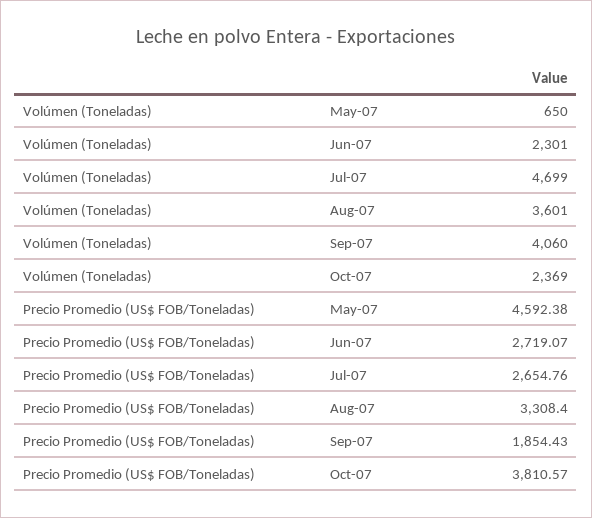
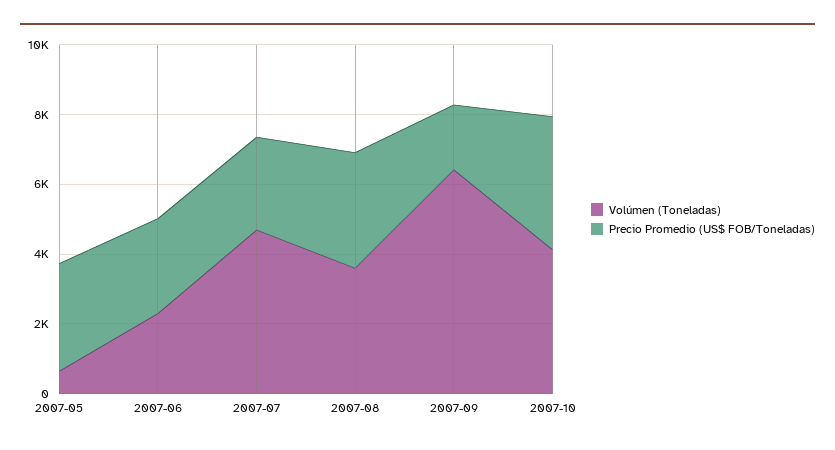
  {
    "Volúmen (Toneladas)": {
      "May-07": 650,
      "Jun-07": 2301,
      "Jul-07": 4699,
      "Aug-07": 3601,
-     "Sep-07": 4060,
+     "Sep-07": 6500,
-     "Oct-07": 2369
+     "Oct-07": 4000
    },
    "Precio Promedio (US$ FOB/Toneladas)": {
-     "May-07": 4592.38,
+     "May-07": 3000,
      "Jun-07": 2719.07,
      "Jul-07": 2654.76,
      "Aug-07": 3308.4,
      "Sep-07": 1854.43,
      "Oct-07": 3810.57
    }
  }

